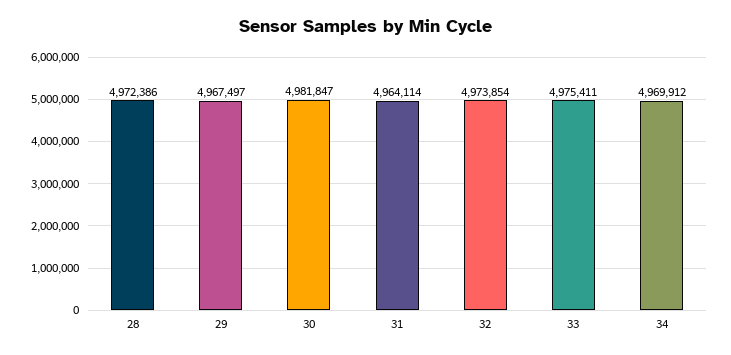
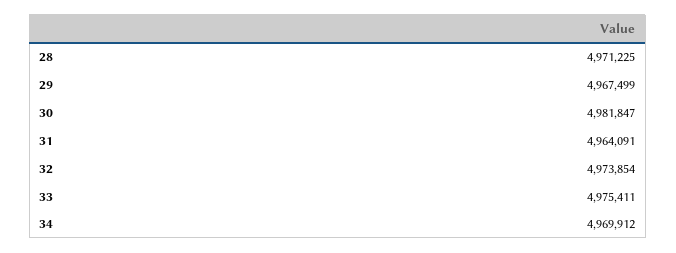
  {
-   "28": 4972386,
+   "28": 4971225,
-   "29": 4967497,
+   "29": 4967499,
    "30": 4981847,
-   "31": 4964114,
+   "31": 4964091,
    "32": 4973854,
    "33": 4975411,
    "34": 4969912
  }

